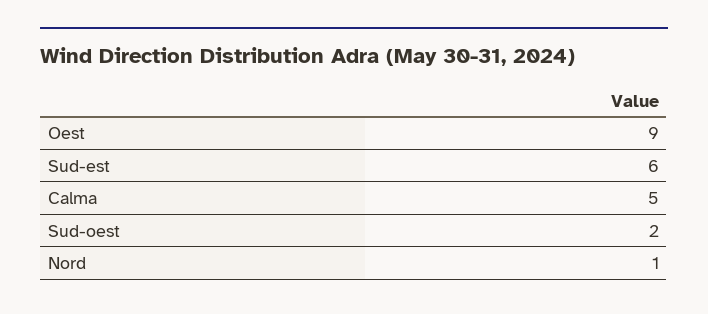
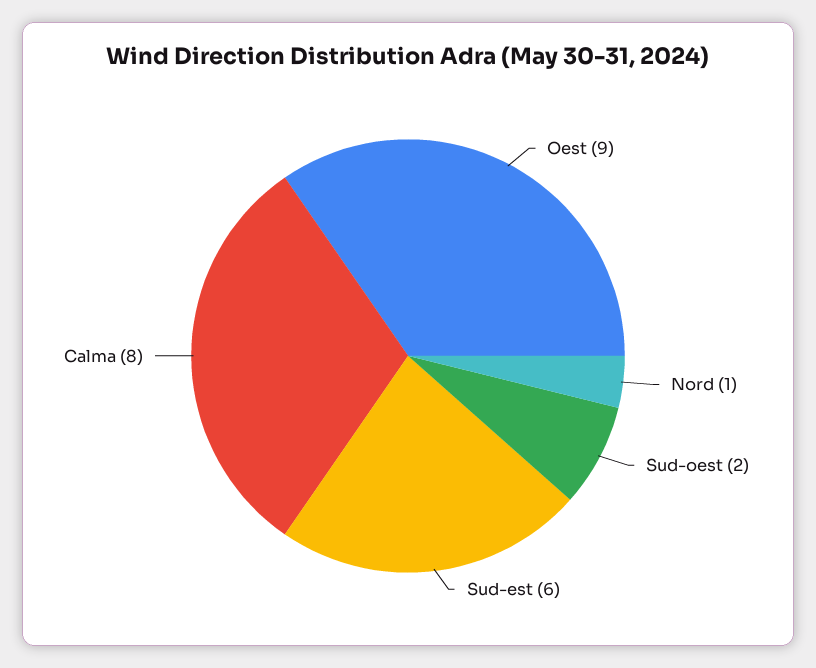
  {
    "Oest": 9,
    "Sud-est": 6,
-   "Calma": 5,
+   "Calma": 8,
    "Sud-oest": 2,
    "Nord": 1
  }

